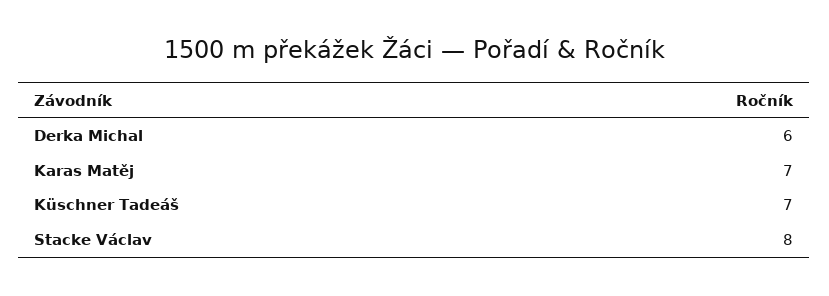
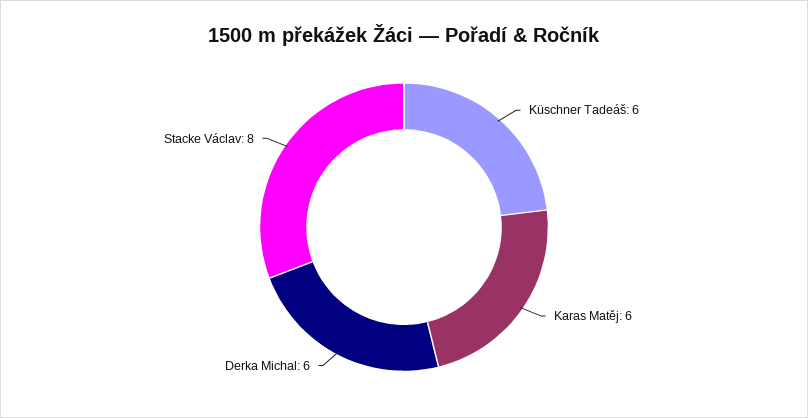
  {
    "Derka Michal": 6,
-   "Karas Matěj": 7,
+   "Karas Matěj": 6,
-   "Küschner Tadeáš": 7,
+   "Küschner Tadeáš": 6,
    "Stacke Václav": 8
  }

